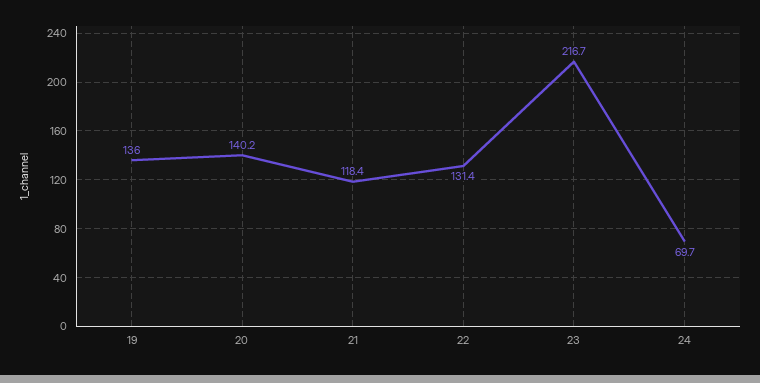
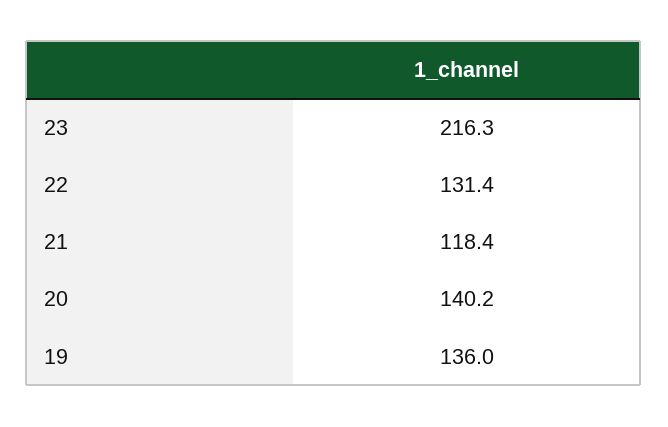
  {
    "19": 136,
    "20": 140.2,
    "21": 118.4,
    "22": 131.4,
-   "23": 216.7,
+   "23": 216.3
-   "24": 69.7
  }

